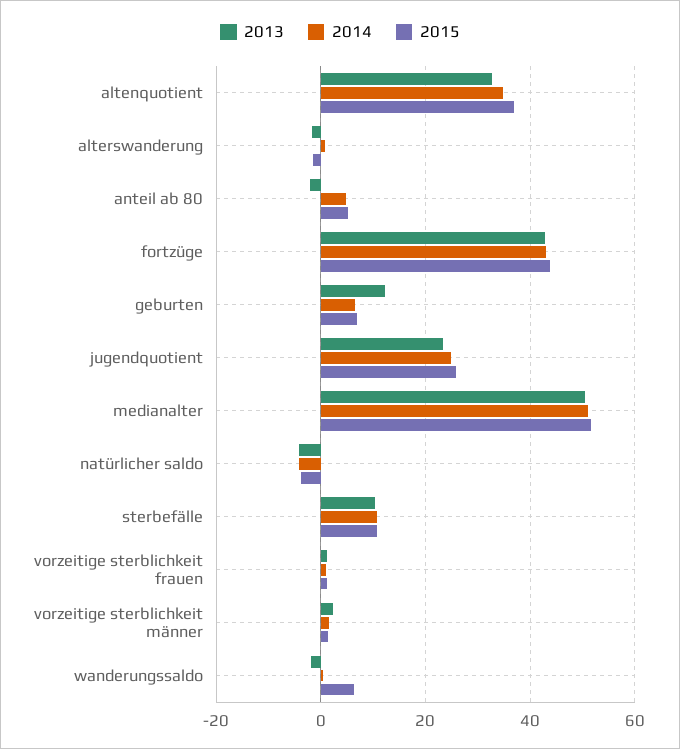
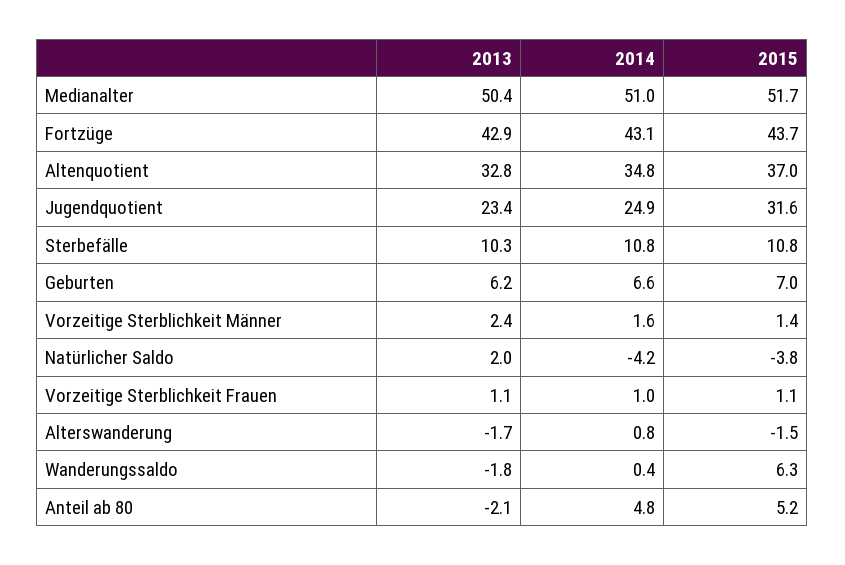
  {
    "2013": {
      "altenquotient": 32.8,
      "alterswanderung": -1.7,
      "anteil ab 80": -2.1,
      "fortzüge": 42.9,
-     "geburten": 12,
+     "geburten": 6.2,
      "jugendquotient": 23.4,
      "medianalter": 50.4,
-     "natürlicher saldo": -4,
+     "natürlicher saldo": 2,
      "sterbefälle": 10.3,
      "vorzeitige sterblichkeit frauen": 1.1,
      "vorzeitige sterblichkeit männer": 2.4,
      "wanderungssaldo": -1.8
    },
    "2014": {
      "altenquotient": 34.8,
      "alterswanderung": 0.8,
      "anteil ab 80": 4.8,
      "fortzüge": 43.1,
      "geburten": 6.6,
      "jugendquotient": 24.9,
      "medianalter": 51,
      "natürlicher saldo": -4.2,
      "sterbefälle": 10.8,
      "vorzeitige sterblichkeit frauen": 1,
      "vorzeitige sterblichkeit männer": 1.6,
      "wanderungssaldo": 0.4
    },
    "2015": {
      "altenquotient": 37,
      "alterswanderung": -1.5,
      "anteil ab 80": 5.2,
      "fortzüge": 43.7,
      "geburten": 7,
-     "jugendquotient": 26,
+     "jugendquotient": 31.6,
      "medianalter": 51.7,
      "natürlicher saldo": -3.8,
      "sterbefälle": 10.8,
      "vorzeitige sterblichkeit frauen": 1.1,
      "vorzeitige sterblichkeit männer": 1.4,
      "wanderungssaldo": 6.3
    }
  }

